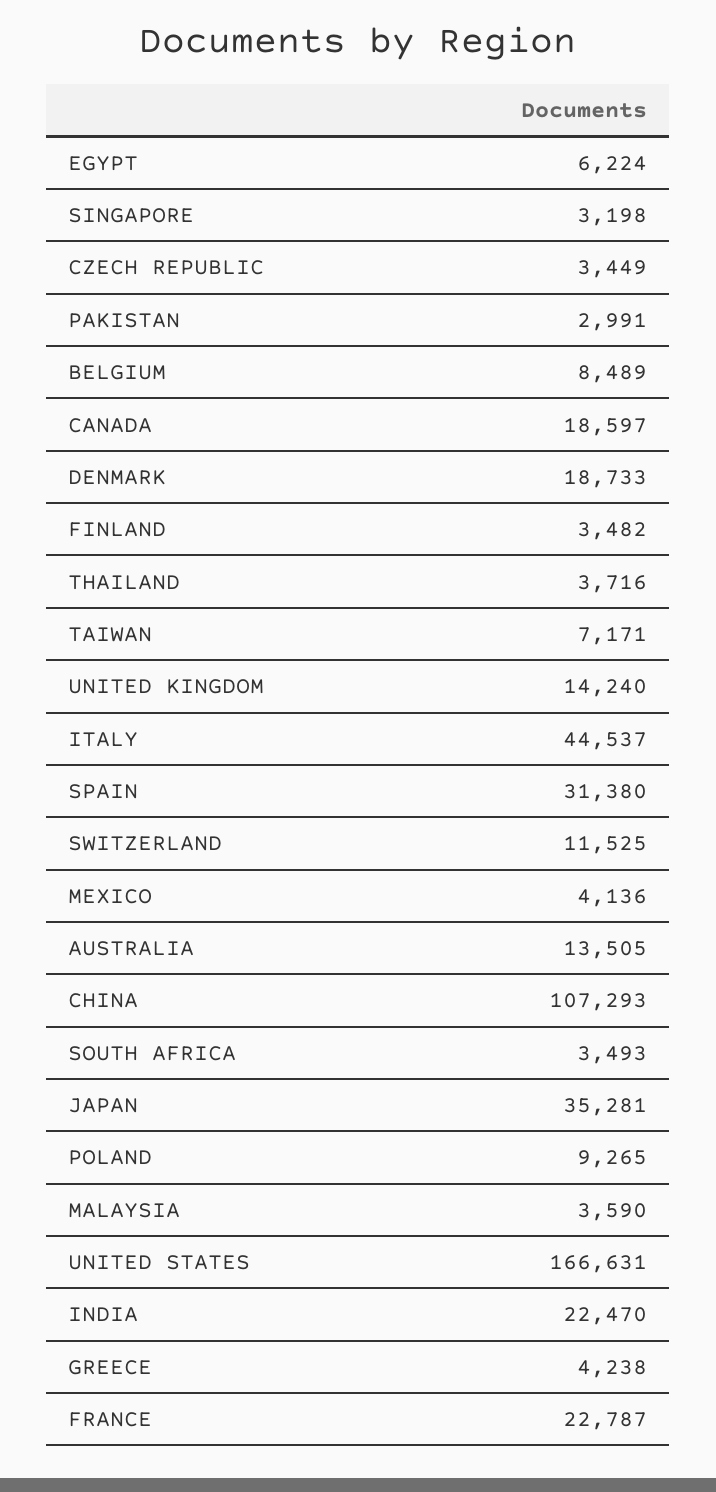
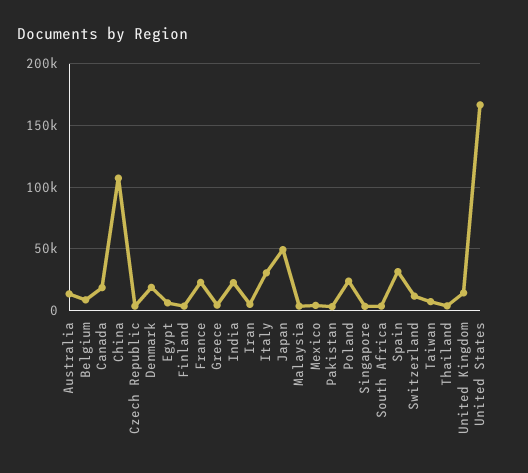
  {
    "EGYPT": 6224,
    "SINGAPORE": 3198,
    "CZECH REPUBLIC": 3449,
    "PAKISTAN": 2991,
    "BELGIUM": 8489,
    "CANADA": 18597,
    "DENMARK": 18733,
    "FINLAND": 3482,
    "THAILAND": 3716,
    "TAIWAN": 7171,
    "UNITED KINGDOM": 14240,
-   "ITALY": 44537,
+   "ITALY": 30000,
    "SPAIN": 31380,
    "SWITZERLAND": 11525,
    "MEXICO": 4136,
    "AUSTRALIA": 13505,
    "CHINA": 107293,
    "SOUTH AFRICA": 3493,
-   "JAPAN": 35281,
+   "JAPAN": 50000,
-   "POLAND": 9265,
+   "POLAND": 25000,
    "MALAYSIA": 3590,
    "UNITED STATES": 166631,
    "INDIA": 22470,
    "GREECE": 4238,
-   "FRANCE": 22787
+   "FRANCE": 22787,
+   "Iran": 5000
  }

